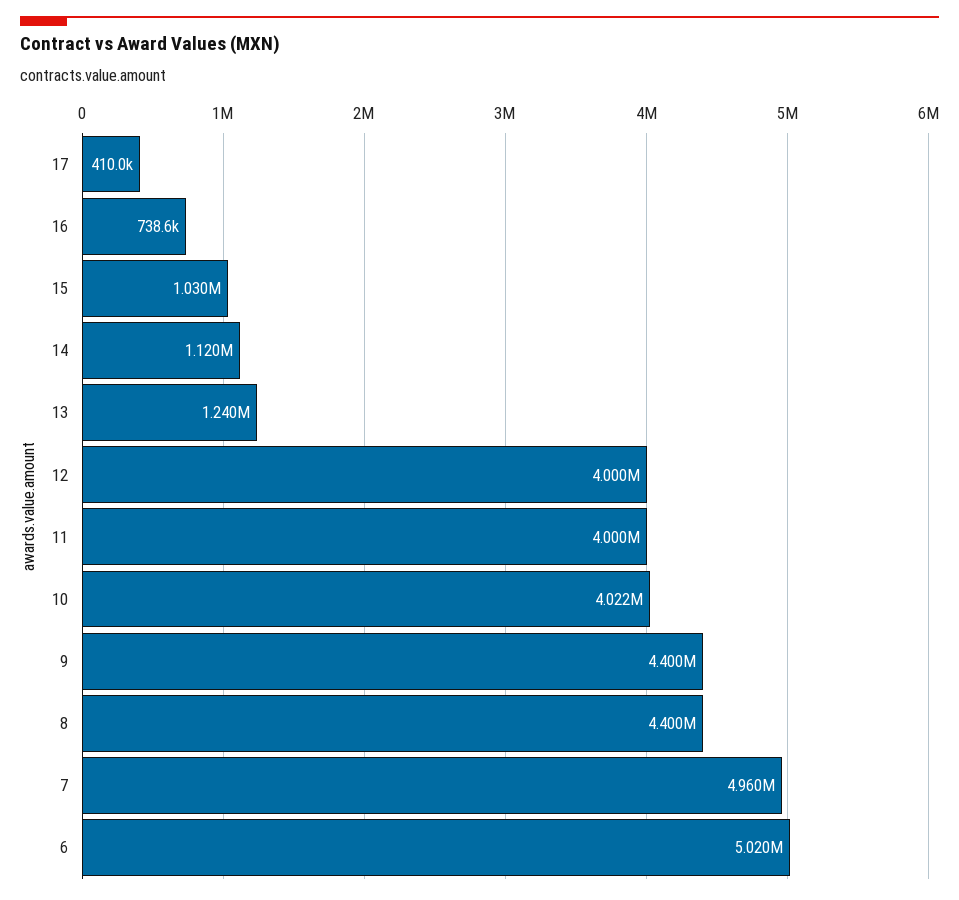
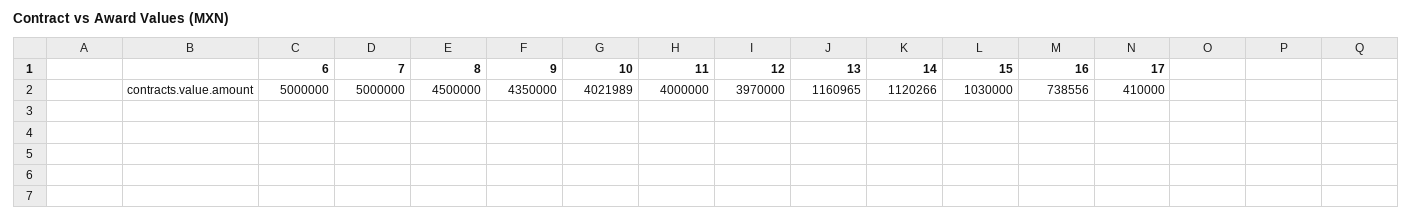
  {
    "17": 410000,
    "16": 738556,
    "15": 1030000,
    "14": 1120266,
-   "13": 1240000,
+   "13": 1160965,
-   "12": 4000000,
+   "12": 3970000,
    "11": 4000000,
    "10": 4021989,
-   "9": 4400000,
+   "9": 4350000,
-   "8": 4400000,
+   "8": 4500000,
-   "7": 4960000,
+   "7": 5000000,
-   "6": 5020000
+   "6": 5000000
  }

